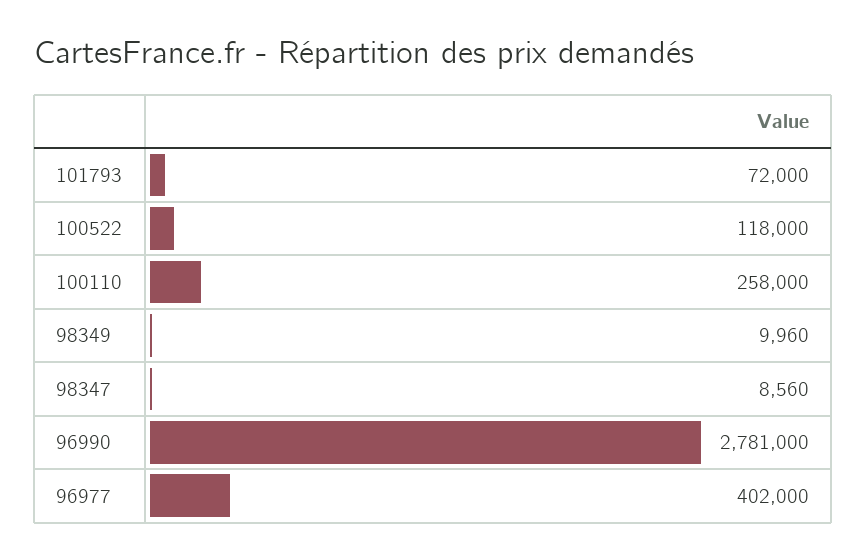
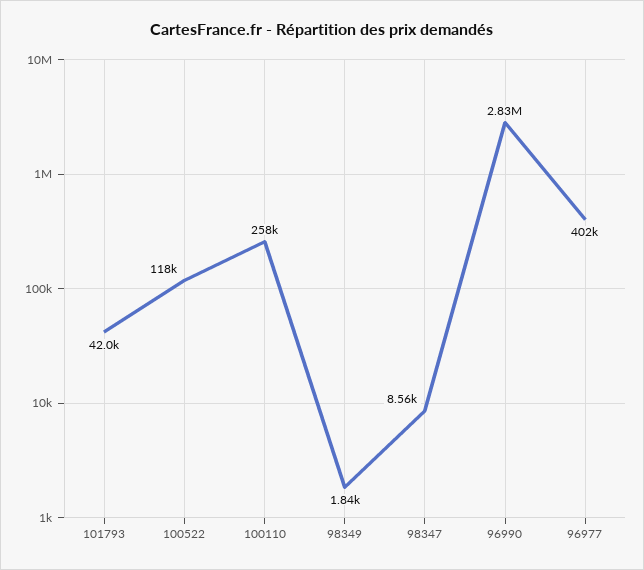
  {
-   "101793": 72000,
+   "101793": 42000,
    "100522": 118000,
    "100110": 258000,
-   "98349": 9960,
+   "98349": 1840,
    "98347": 8560,
-   "96990": 2781000,
+   "96990": 2830000,
    "96977": 402000
  }

